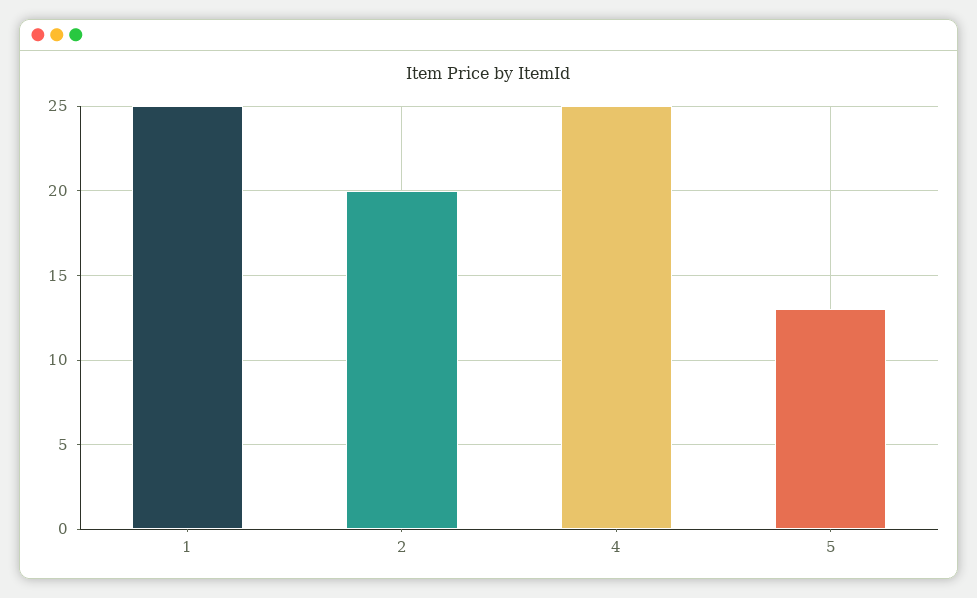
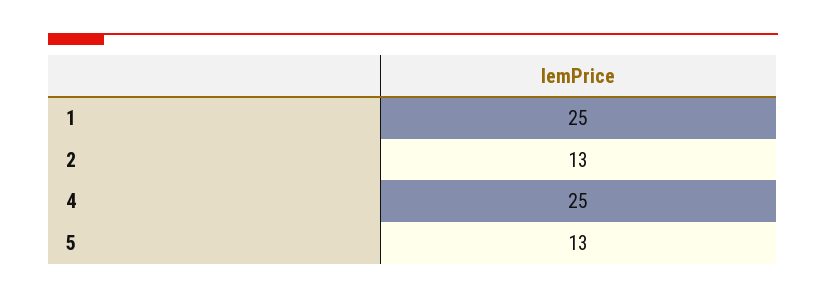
  {
    "1": 25,
-   "2": 20,
+   "2": 13,
    "4": 25,
    "5": 13
  }

